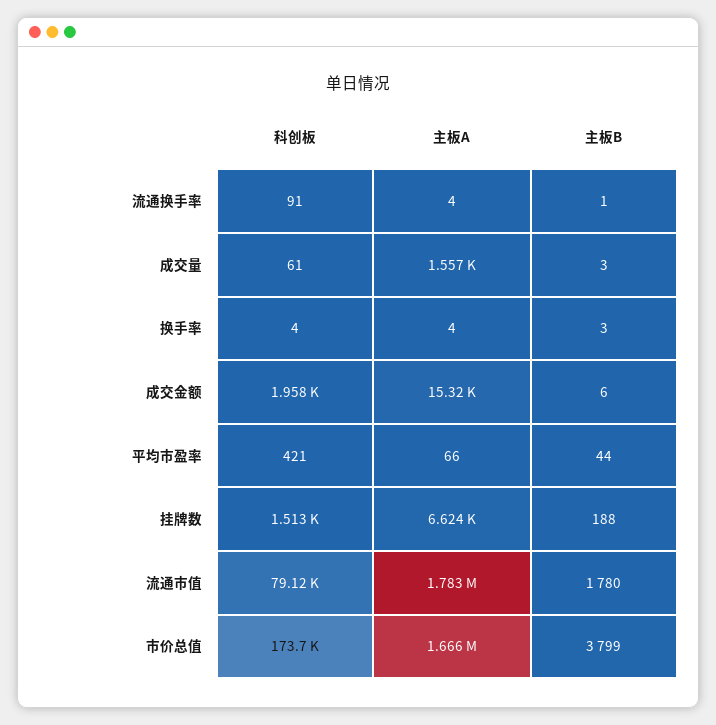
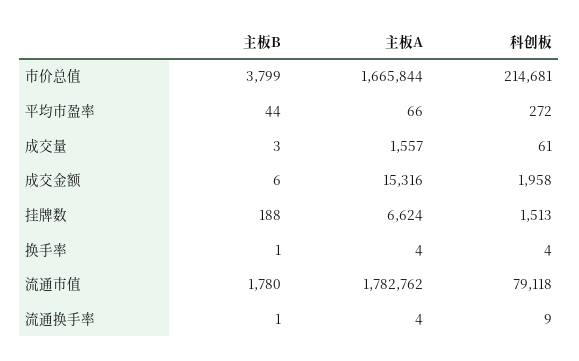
  {
    "科创板": {
-     "流通换手率": 91,
+     "流通换手率": 9,
      "成交量": 61,
      "换手率": 4,
      "成交金额": 1958,
-     "平均市盈率": 421,
+     "平均市盈率": 272,
      "挂牌数": 1513,
      "流通市值": 79118,
-     "市价总值": 173700
+     "市价总值": 214681
    },
    "主板A": {
      "流通换手率": 4,
      "成交量": 1557,
      "换手率": 4,
      "成交金额": 15316,
      "平均市盈率": 66,
      "挂牌数": 6624,
      "流通市值": 1782762,
      "市价总值": 1665844
    },
    "主板B": {
      "流通换手率": 1,
      "成交量": 3,
-     "换手率": 3,
+     "换手率": 1,
      "成交金额": 6,
      "平均市盈率": 44,
      "挂牌数": 188,
      "流通市值": 1780,
      "市价总值": 3799
    }
  }

